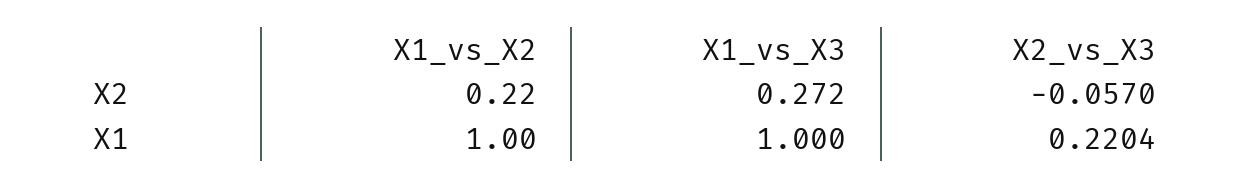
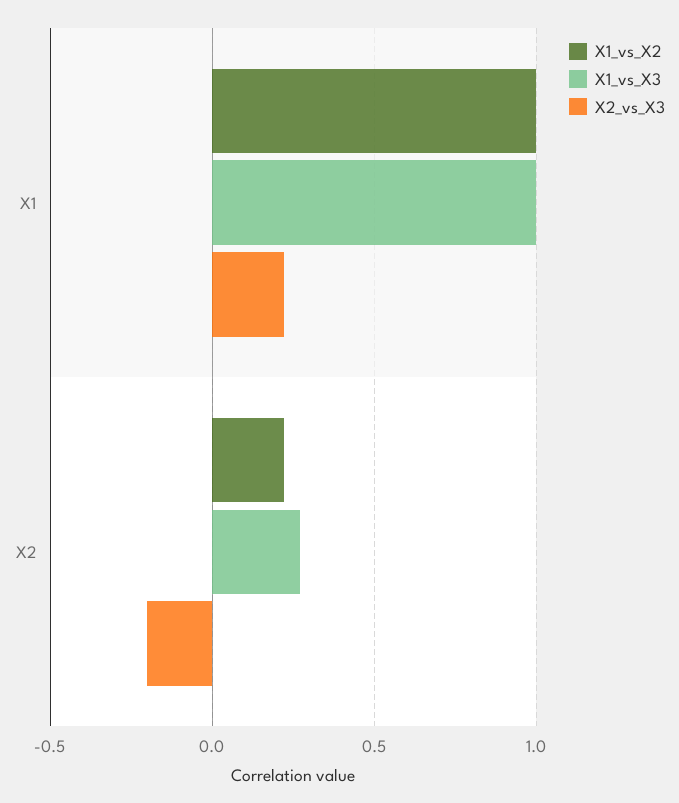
  {
    "X1_vs_X2": {
      "X2": 0.22,
      "X1": 1
    },
    "X1_vs_X3": {
      "X2": 0.272,
      "X1": 1
    },
    "X2_vs_X3": {
-     "X2": -0.057,
+     "X2": -0.2,
      "X1": 0.2204
    }
  }

